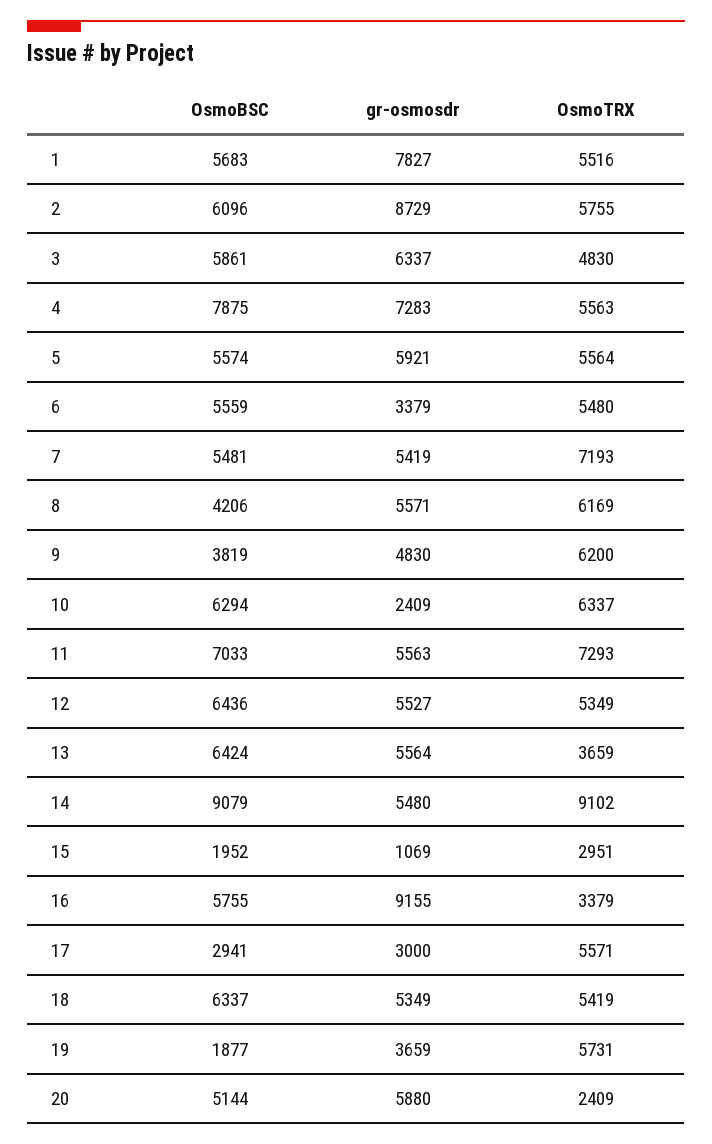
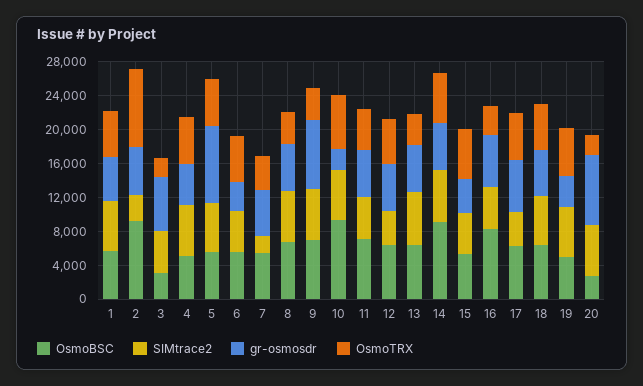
  {
    "OsmoBSC": {
      "1": 5683,
-     "2": 6096,
+     "2": 9000,
-     "3": 5861,
+     "3": 3000,
-     "4": 7875,
+     "4": 5000,
      "5": 5574,
      "6": 5559,
      "7": 5481,
-     "8": 4206,
+     "8": 7000,
-     "9": 3819,
+     "9": 7000,
-     "10": 6294,
+     "10": 9000,
      "11": 7033,
      "12": 6436,
      "13": 6424,
      "14": 9079,
-     "15": 1952,
+     "15": 5000,
-     "16": 5755,
+     "16": 8000,
-     "17": 2941,
+     "17": 6000,
      "18": 6337,
-     "19": 1877,
+     "19": 5000,
-     "20": 5144
+     "20": 3000
    },
    "gr-osmosdr": {
-     "1": 7827,
+     "1": 5000,
-     "2": 8729,
+     "2": 6000,
      "3": 6337,
-     "4": 7283,
+     "4": 5000,
-     "5": 5921,
+     "5": 9000,
      "6": 3379,
      "7": 5419,
      "8": 5571,
-     "9": 4830,
+     "9": 8000,
      "10": 2409,
      "11": 5563,
      "12": 5527,
      "13": 5564,
      "14": 5480,
-     "15": 1069,
+     "15": 4000,
-     "16": 9155,
+     "16": 6000,
-     "17": 3000,
+     "17": 6000,
      "18": 5349,
      "19": 3659,
-     "20": 5880
+     "20": 8000
    },
    "OsmoTRX": {
      "1": 5516,
-     "2": 5755,
+     "2": 9000,
-     "3": 4830,
+     "3": 2000,
      "4": 5563,
      "5": 5564,
      "6": 5480,
-     "7": 7193,
+     "7": 4000,
-     "8": 6169,
+     "8": 4000,
-     "9": 6200,
+     "9": 4000,
      "10": 6337,
-     "11": 7293,
+     "11": 5000,
      "12": 5349,
      "13": 3659,
-     "14": 9102,
+     "14": 6000,
-     "15": 2951,
+     "15": 6000,
      "16": 3379,
      "17": 5571,
      "18": 5419,
      "19": 5731,
      "20": 2409
-   }
+   },
+   "SIMtrace2": {
+     "1": 6000,
+     "2": 3000,
+     "3": 5000,
+     "4": 6000,
+     "5": 6000,
+     "6": 5000,
+     "7": 2000,
+     "8": 6000,
+     "9": 6000,
+     "10": 6000,
+     "11": 5000,
+     "12": 4000,
+     "13": 6000,
+     "14": 6000,
+     "15": 5000,
+     "16": 5000,
+     "17": 4000,
+     "18": 6000,
+     "19": 6000,
+     "20": 6000
+   }
  }

